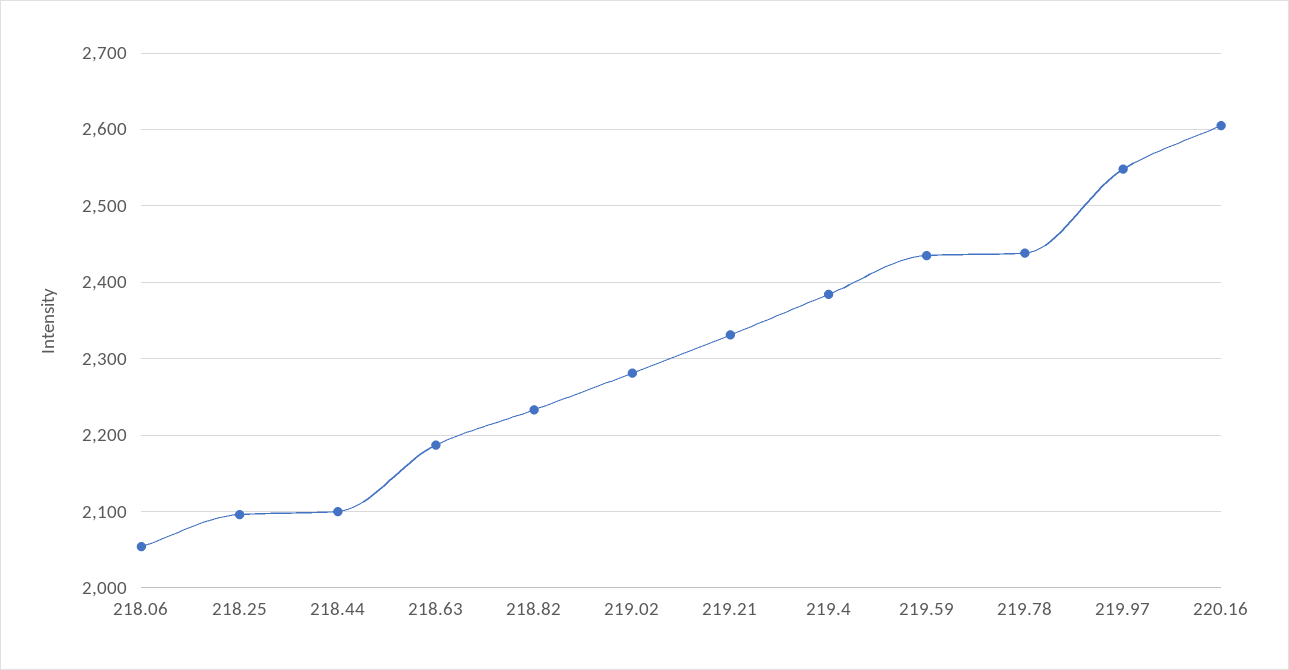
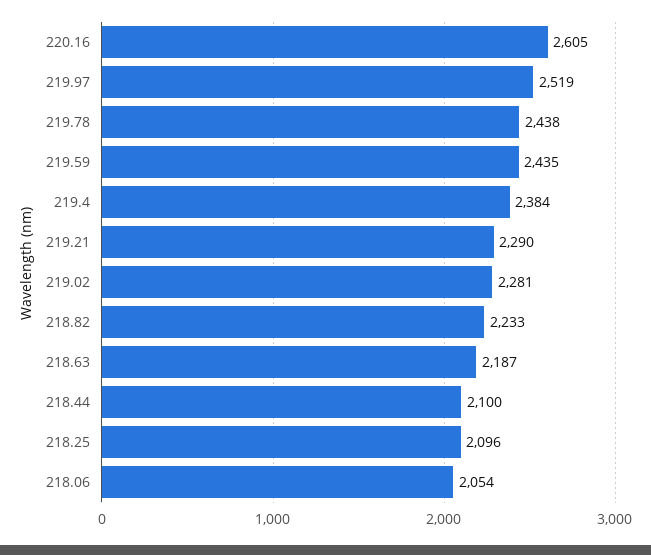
  {
    "218.06": 2054,
    "218.25": 2096,
    "218.44": 2100,
    "218.63": 2187,
    "218.82": 2233,
    "219.02": 2281,
-   "219.21": 2330,
+   "219.21": 2290,
    "219.4": 2384,
    "219.59": 2435,
    "219.78": 2438,
-   "219.97": 2550,
+   "219.97": 2519,
    "220.16": 2605
  }

